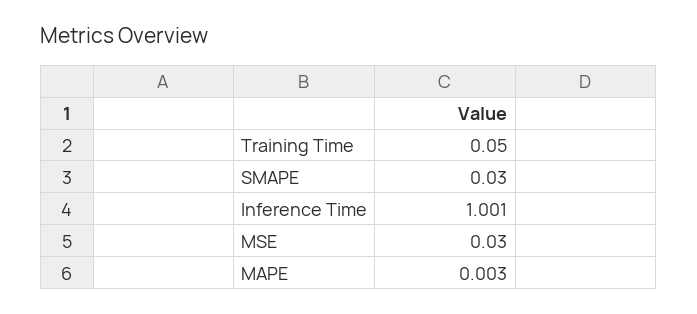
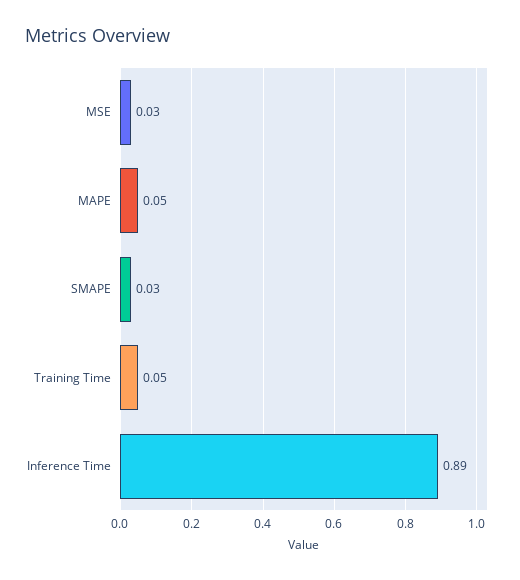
  {
    "Training Time": 0.05,
    "SMAPE": 0.03,
-   "Inference Time": 1.001,
+   "Inference Time": 0.89,
    "MSE": 0.03,
-   "MAPE": 0.003
+   "MAPE": 0.05
  }

